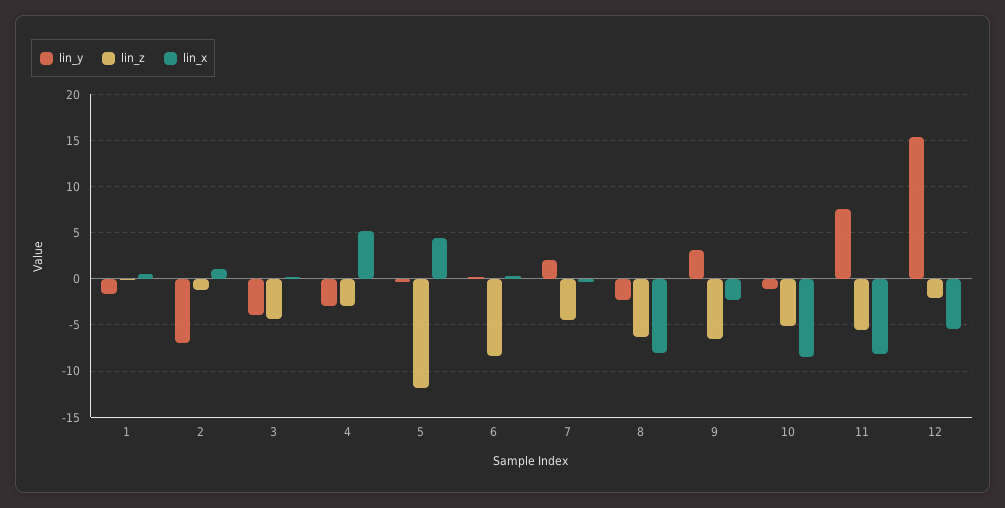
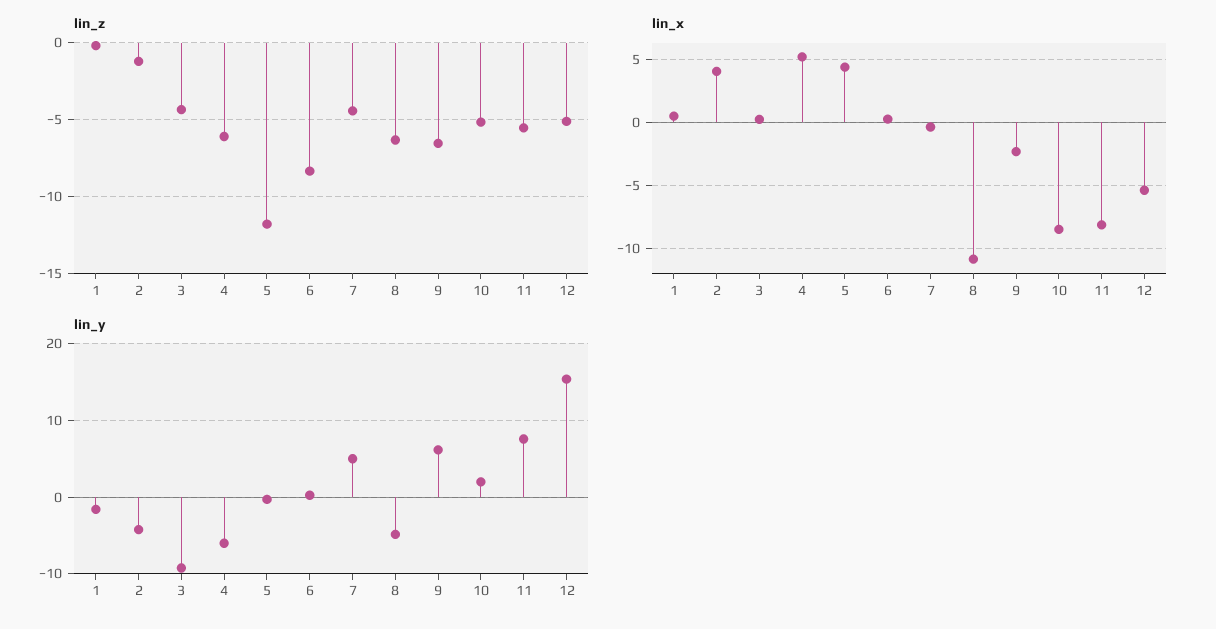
  {
    "lin_y": {
      "1": -2,
-     "2": -7,
+     "2": -4,
-     "3": -4,
+     "3": -9,
-     "4": -3,
+     "4": -6,
      "5": 0,
      "6": 0,
-     "7": 2,
+     "7": 5,
-     "8": -2,
+     "8": -5,
-     "9": 3,
+     "9": 6,
-     "10": -1,
+     "10": 2,
      "11": 8,
      "12": 15
    },
    "lin_z": {
      "1": 0,
      "2": -1,
      "3": -4.5,
-     "4": -3,
+     "4": -6,
      "5": -12,
      "6": -8.5,
      "7": -4.5,
      "8": -6.5,
      "9": -6.5,
      "10": -5,
      "11": -5.5,
-     "12": -2
+     "12": -5
    },
    "lin_x": {
      "1": 0.5,
-     "2": 1,
+     "2": 4,
      "3": 0,
      "4": 5,
      "5": 4.5,
      "6": 0.5,
      "7": -0.5,
-     "8": -8,
+     "8": -11,
      "9": -2.5,
      "10": -8.5,
      "11": -8,
      "12": -5.5
    }
  }

